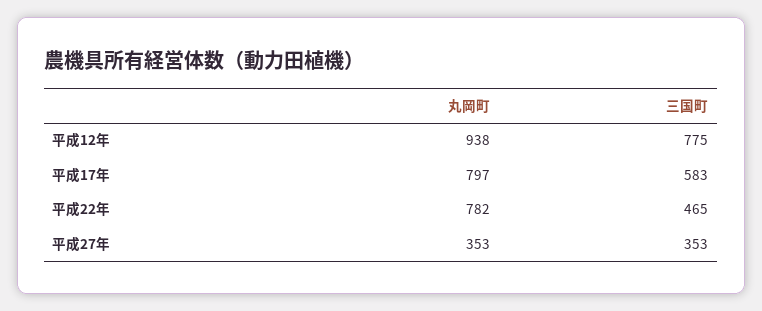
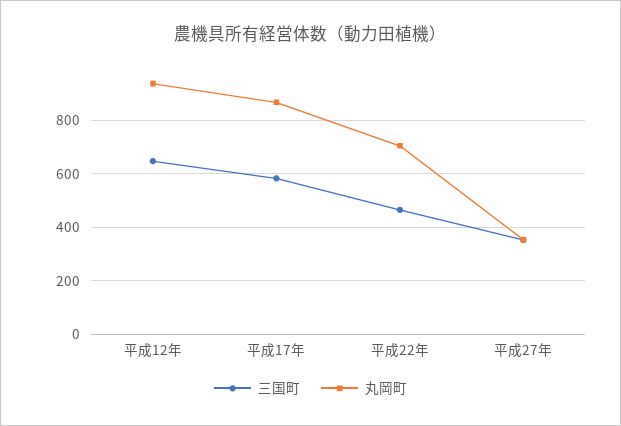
  {
    "丸岡町": {
      "平成12年": 938,
-     "平成17年": 797,
+     "平成17年": 875,
-     "平成22年": 782,
+     "平成22年": 700,
      "平成27年": 353
    },
    "三国町": {
-     "平成12年": 775,
+     "平成12年": 650,
      "平成17年": 583,
      "平成22年": 465,
      "平成27年": 353
    }
  }

